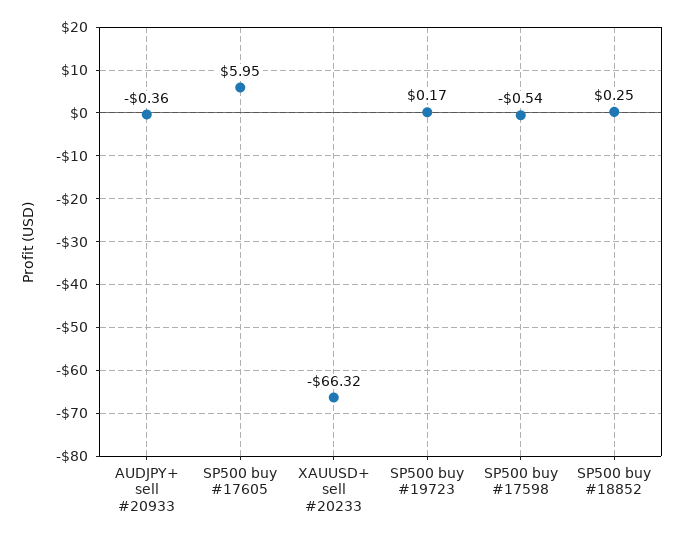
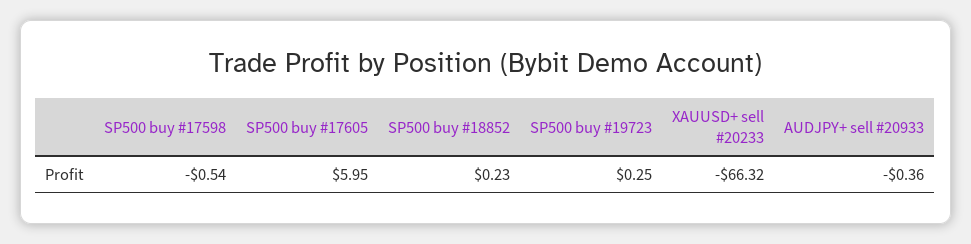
  {
    "AUDJPY+ sell #20933": -0.36,
    "SP500 buy #17605": 5.95,
    "XAUUSD+ sell #20233": -66.32,
-   "SP500 buy #19723": 0.17,
+   "SP500 buy #19723": 0.25,
    "SP500 buy #17598": -0.54,
-   "SP500 buy #18852": 0.25
+   "SP500 buy #18852": 0.23
  }

